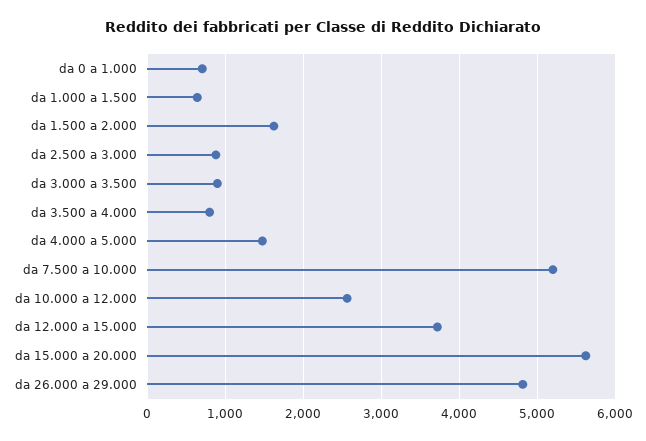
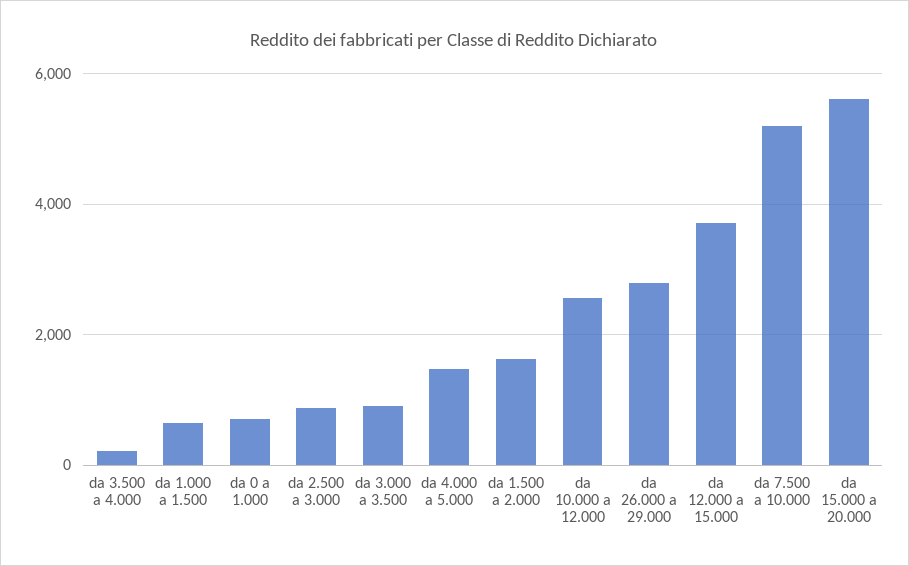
  {
    "da 0 a 1.000": 700,
    "da 1.000 a 1.500": 600,
    "da 1.500 a 2.000": 1600,
    "da 2.500 a 3.000": 900,
    "da 3.000 a 3.500": 900,
-   "da 3.500 a 4.000": 800,
+   "da 3.500 a 4.000": 200,
    "da 4.000 a 5.000": 1500,
    "da 7.500 a 10.000": 5200,
    "da 10.000 a 12.000": 2600,
    "da 12.000 a 15.000": 3700,
    "da 15.000 a 20.000": 5600,
-   "da 26.000 a 29.000": 4800
+   "da 26.000 a 29.000": 2800
  }

